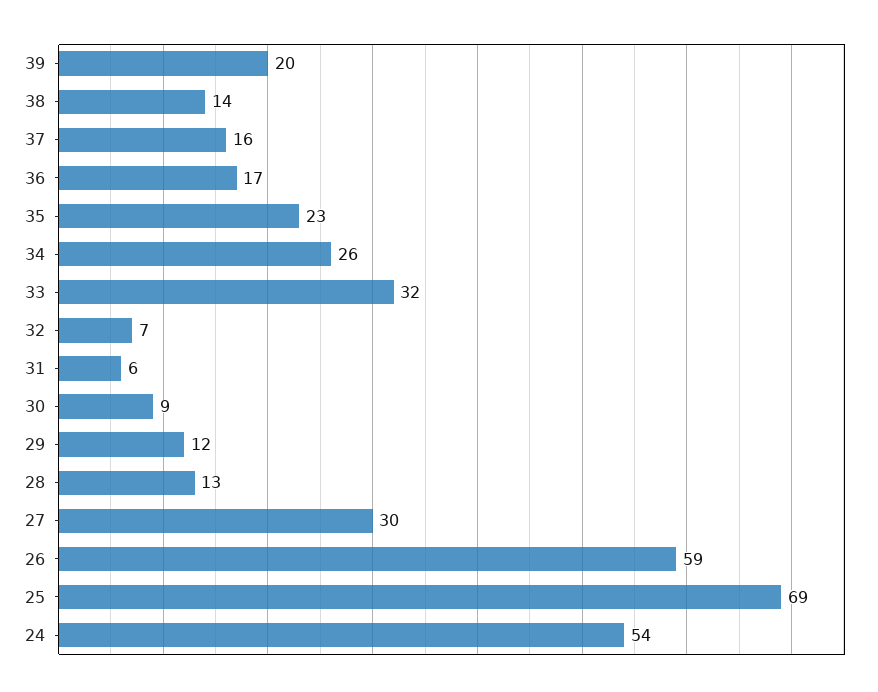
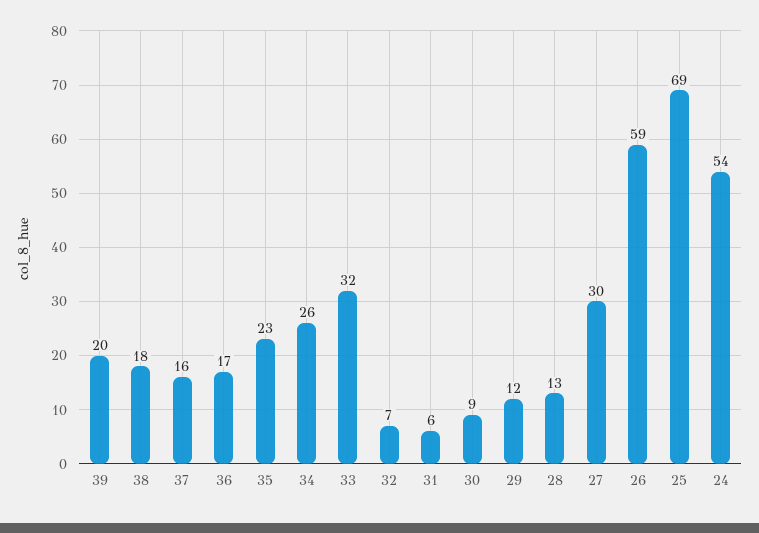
  {
    "39": 20,
-   "38": 14,
+   "38": 18,
    "37": 16,
    "36": 17,
    "35": 23,
    "34": 26,
    "33": 32,
    "32": 7,
    "31": 6,
    "30": 9,
    "29": 12,
    "28": 13,
    "27": 30,
    "26": 59,
    "25": 69,
    "24": 54
  }

